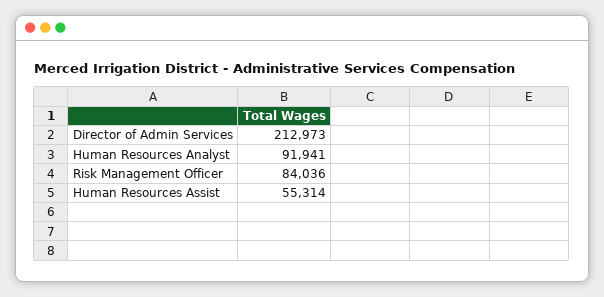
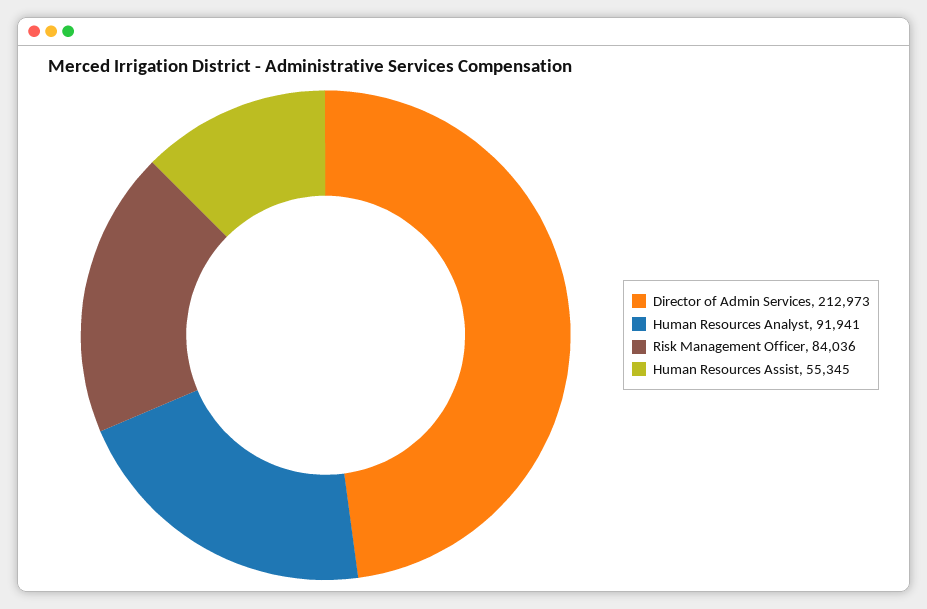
  {
    "Director of Admin Services": 212973,
    "Human Resources Analyst": 91941,
    "Risk Management Officer": 84036,
-   "Human Resources Assist": 55314
+   "Human Resources Assist": 55345
  }

